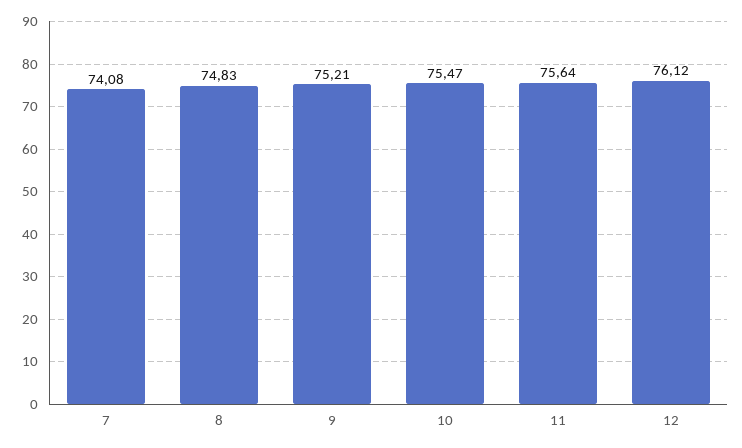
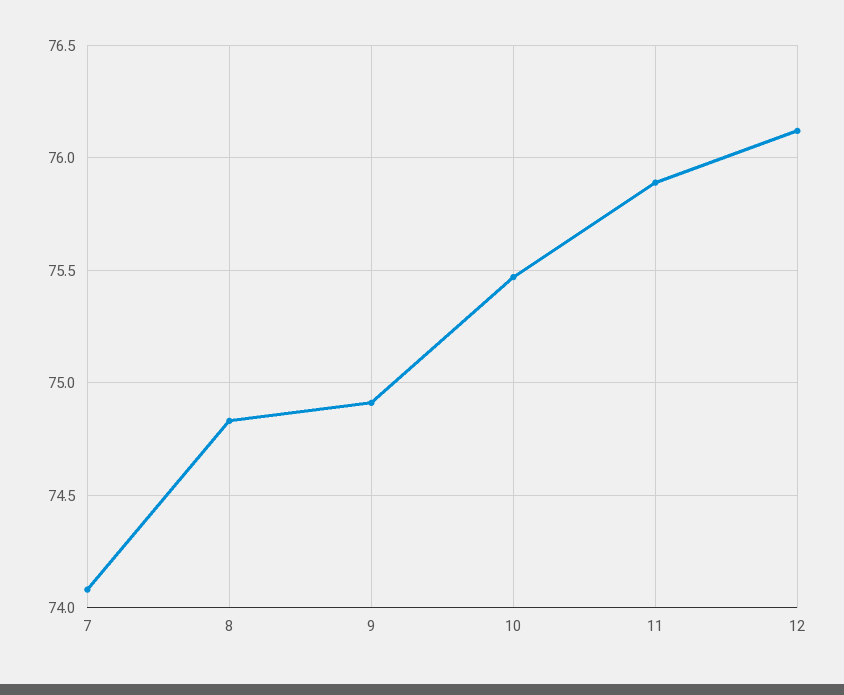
  {
    "7": 74.08,
    "8": 74.83,
-   "9": 75.21,
+   "9": 74.9,
    "10": 75.47,
-   "11": 75.64,
+   "11": 75.9,
    "12": 76.12
  }

